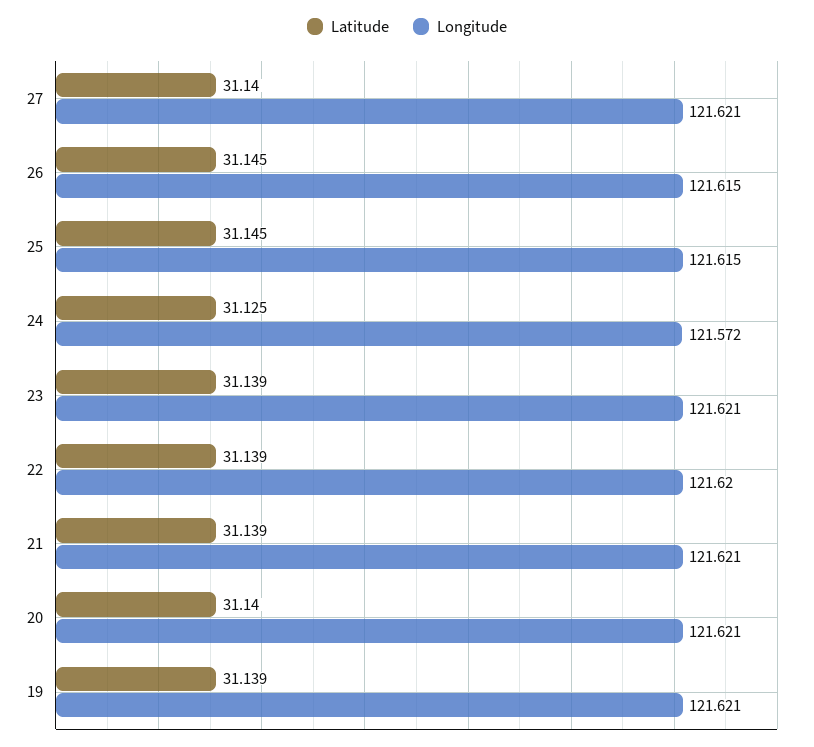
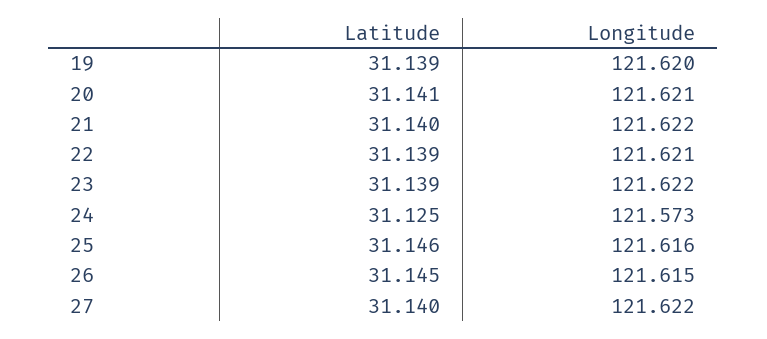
  {
    "Latitude": {
      "27": 31.14,
      "26": 31.145,
-     "25": 31.145,
+     "25": 31.146,
      "24": 31.125,
      "23": 31.139,
      "22": 31.139,
-     "21": 31.139,
+     "21": 31.14,
-     "20": 31.14,
+     "20": 31.141,
      "19": 31.139
    },
    "Longitude": {
-     "27": 121.621,
+     "27": 121.622,
      "26": 121.615,
-     "25": 121.615,
+     "25": 121.616,
-     "24": 121.572,
+     "24": 121.573,
-     "23": 121.621,
+     "23": 121.622,
-     "22": 121.62,
+     "22": 121.621,
-     "21": 121.621,
+     "21": 121.622,
      "20": 121.621,
-     "19": 121.621
+     "19": 121.62
    }
  }

